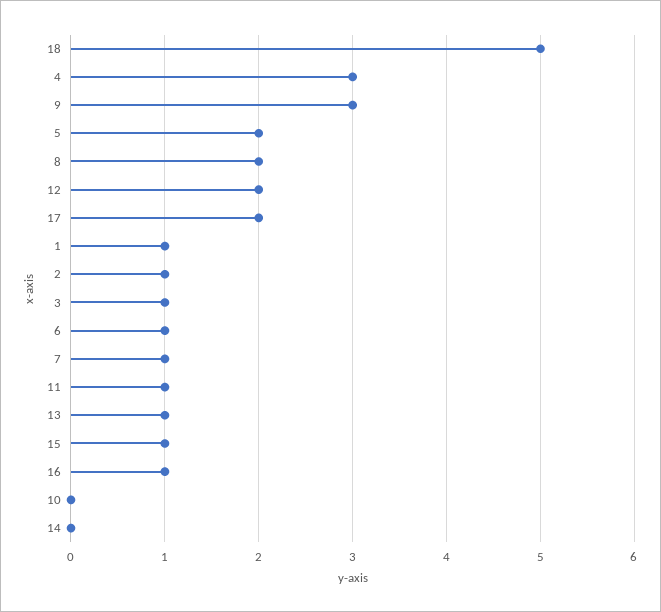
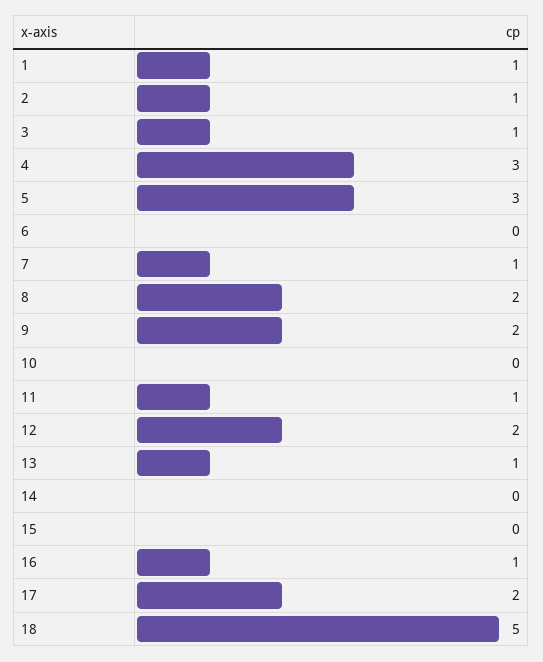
  {
    "18": 5,
    "4": 3,
-   "9": 3,
+   "9": 2,
-   "5": 2,
+   "5": 3,
    "8": 2,
    "12": 2,
    "17": 2,
    "1": 1,
    "2": 1,
    "3": 1,
-   "6": 1,
+   "6": 0,
    "7": 1,
    "11": 1,
    "13": 1,
-   "15": 1,
+   "15": 0,
    "16": 1,
    "10": 0,
    "14": 0
  }

